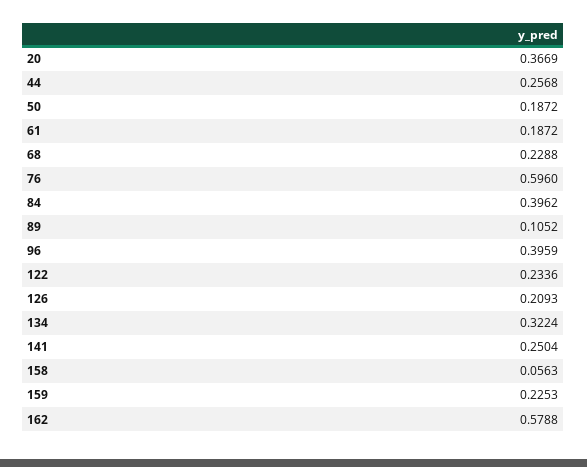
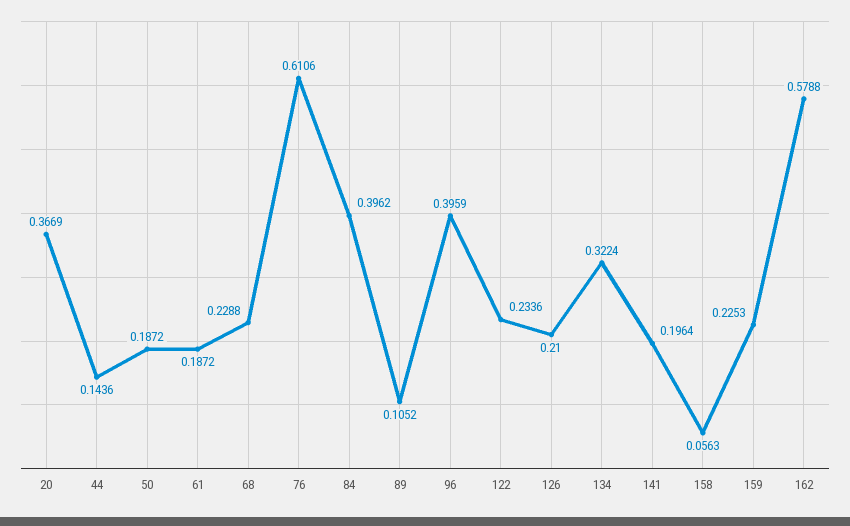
  {
    "20": 0.3669,
-   "44": 0.2568,
+   "44": 0.1436,
    "50": 0.1872,
    "61": 0.1872,
    "68": 0.2288,
-   "76": 0.596,
+   "76": 0.6106,
    "84": 0.3962,
    "89": 0.1052,
    "96": 0.3959,
    "122": 0.2336,
-   "126": 0.2093,
+   "126": 0.21,
    "134": 0.3224,
-   "141": 0.2504,
+   "141": 0.1964,
    "158": 0.0563,
    "159": 0.2253,
    "162": 0.5788
  }

